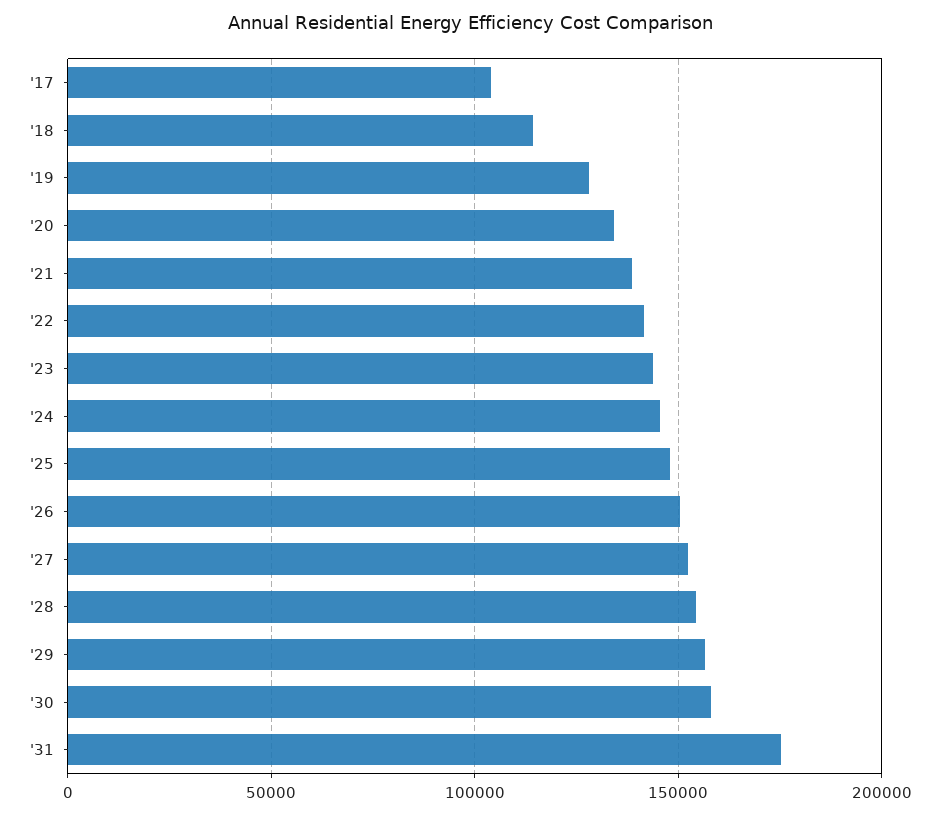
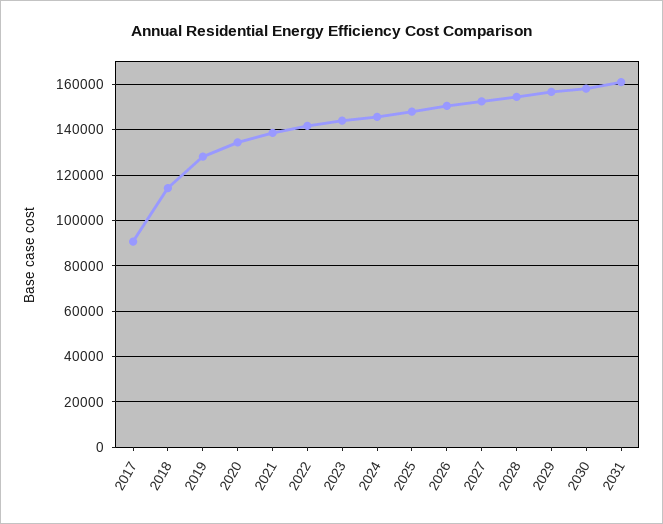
  {
-   "'17": 105000,
+   "'17": 90000,
    "'18": 115000,
    "'19": 130000,
    "'20": 135000,
    "'21": 140000,
    "'22": 140000,
    "'23": 145000,
    "'24": 145000,
    "'25": 150000,
    "'26": 150000,
    "'27": 150000,
    "'28": 155000,
    "'29": 155000,
    "'30": 160000,
-   "'31": 175000
+   "'31": 160000
  }

